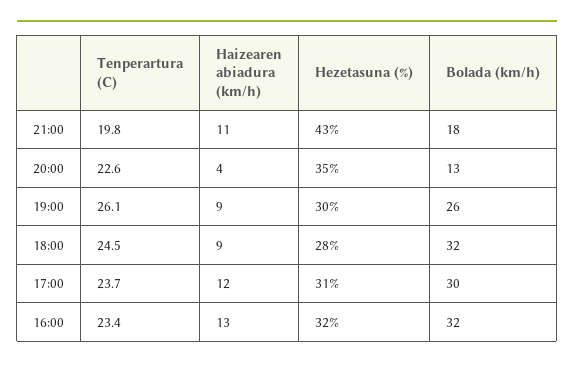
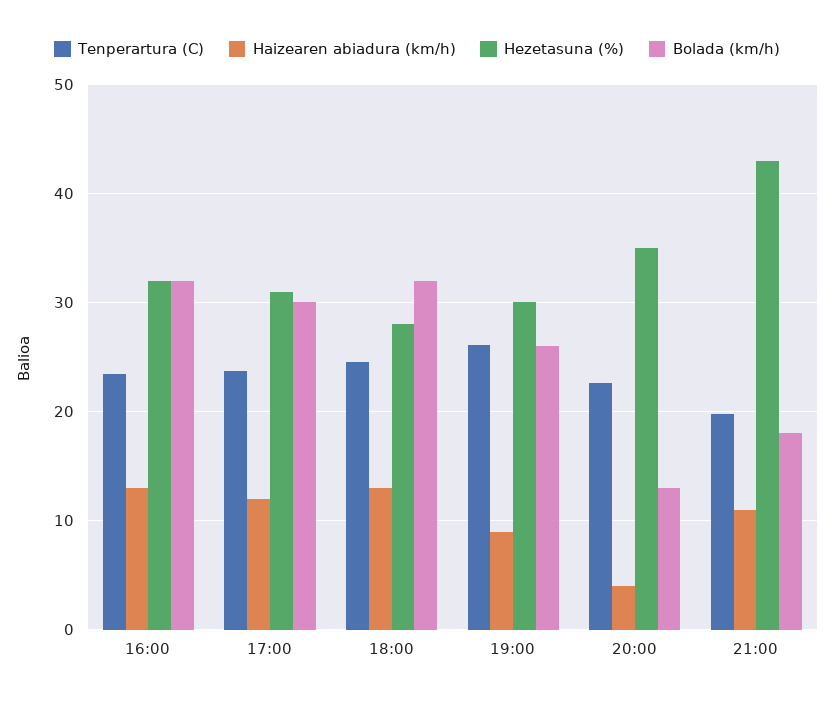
  {
    "Tenperartura (C)": {
      "21:00": 19.8,
      "20:00": 22.6,
      "19:00": 26.1,
      "18:00": 24.5,
      "17:00": 23.7,
      "16:00": 23.4
    },
    "Haizearen abiadura (km/h)": {
      "21:00": 11,
      "20:00": 4,
      "19:00": 9,
-     "18:00": 9,
+     "18:00": 13,
      "17:00": 12,
      "16:00": 13
    },
    "Hezetasuna (%)": {
      "21:00": 43,
      "20:00": 35,
      "19:00": 30,
      "18:00": 28,
      "17:00": 31,
      "16:00": 32
    },
    "Bolada (km/h)": {
      "21:00": 18,
      "20:00": 13,
      "19:00": 26,
      "18:00": 32,
      "17:00": 30,
      "16:00": 32
    }
  }

